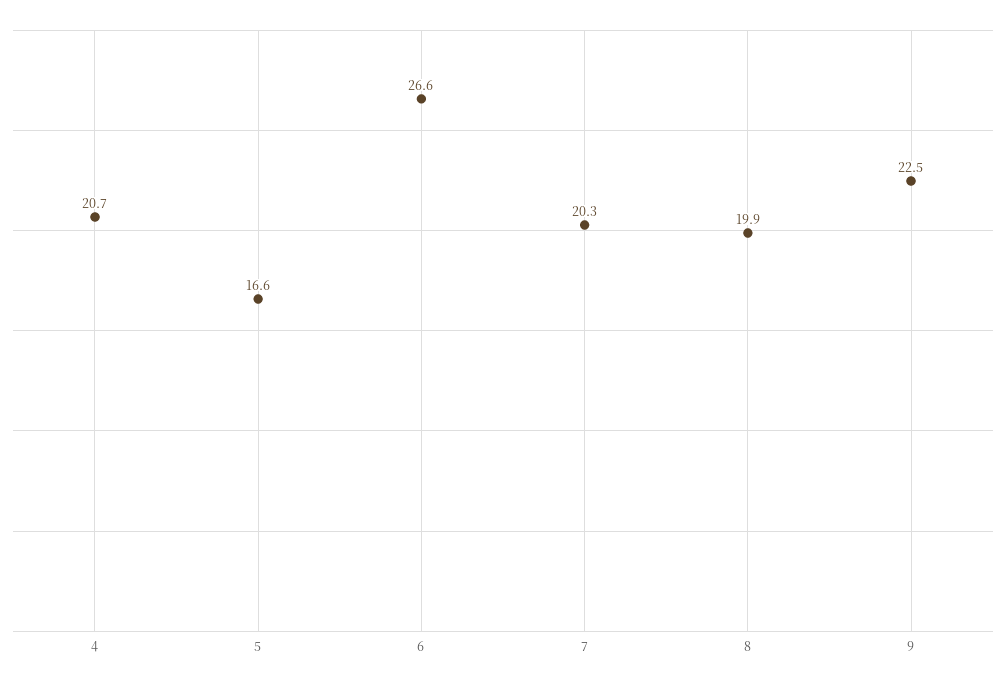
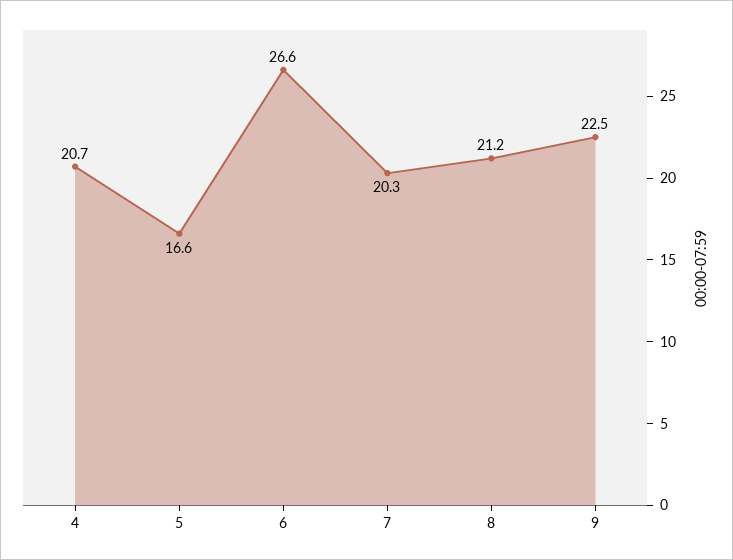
  {
    "4": 20.7,
    "5": 16.6,
    "6": 26.6,
    "7": 20.3,
-   "8": 19.9,
+   "8": 21.2,
    "9": 22.5
  }

